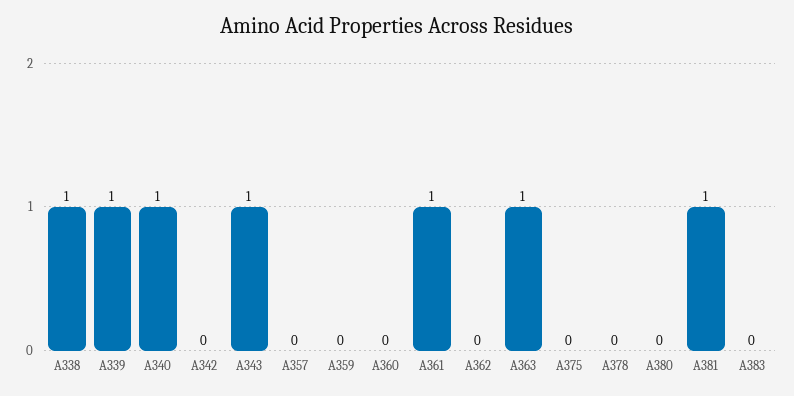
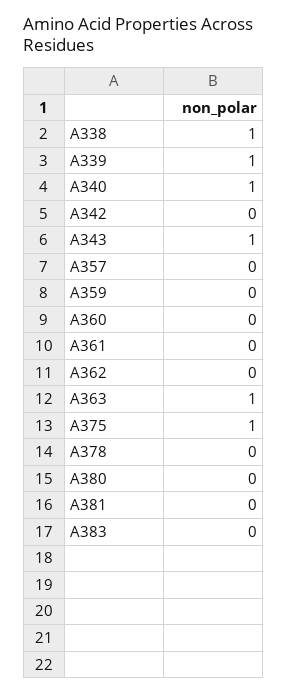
  {
    "A338": 1,
    "A339": 1,
    "A340": 1,
    "A342": 0,
    "A343": 1,
    "A357": 0,
    "A359": 0,
    "A360": 0,
-   "A361": 1,
+   "A361": 0,
    "A362": 0,
    "A363": 1,
-   "A375": 0,
+   "A375": 1,
    "A378": 0,
    "A380": 0,
-   "A381": 1,
+   "A381": 0,
    "A383": 0
  }

